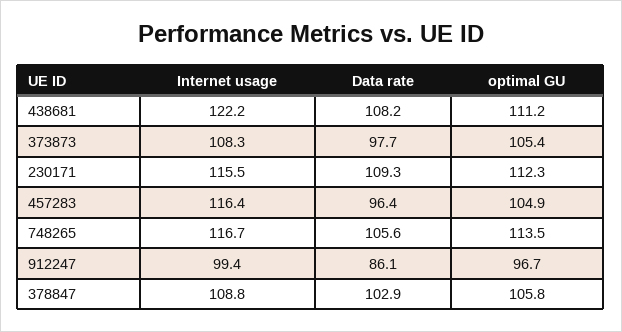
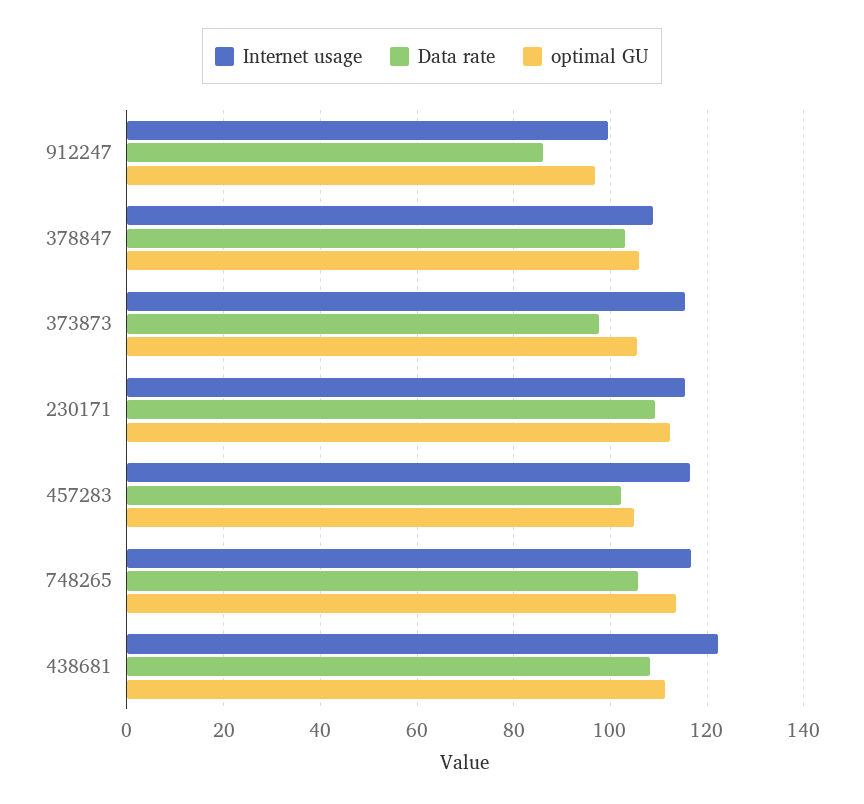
  {
    "Internet usage": {
      "438681": 122.2,
-     "373873": 108.3,
+     "373873": 116,
      "230171": 115.5,
      "457283": 116.4,
      "748265": 116.7,
      "912247": 99.4,
      "378847": 108.8
    },
    "Data rate": {
      "438681": 108.2,
      "373873": 97.7,
      "230171": 109.3,
-     "457283": 96.4,
+     "457283": 102,
      "748265": 105.6,
      "912247": 86.1,
      "378847": 102.9
    },
    "optimal GU": {
      "438681": 111.2,
      "373873": 105.4,
      "230171": 112.3,
      "457283": 104.9,
      "748265": 113.5,
      "912247": 96.7,
      "378847": 105.8
    }
  }

